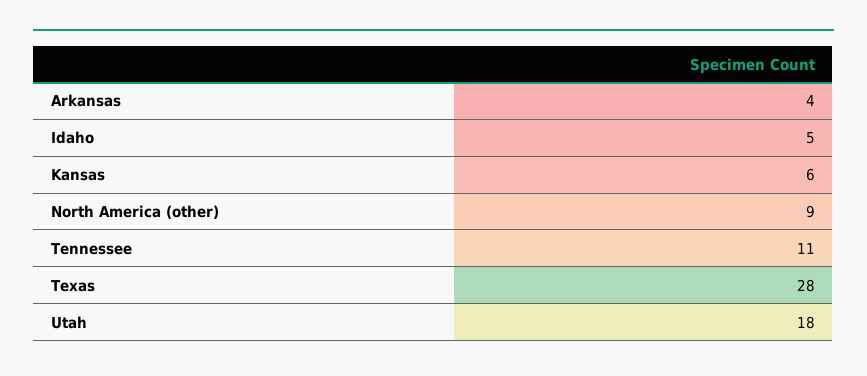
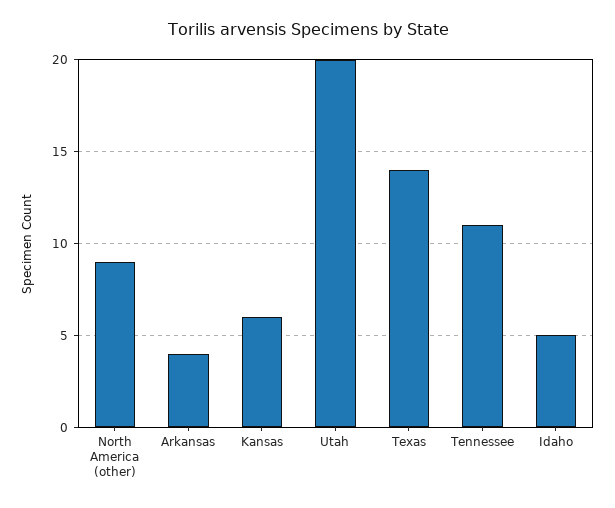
  {
    "Arkansas": 4,
    "Idaho": 5,
    "Kansas": 6,
    "North America (other)": 9,
    "Tennessee": 11,
-   "Texas": 28,
+   "Texas": 14,
-   "Utah": 18
+   "Utah": 20
  }

